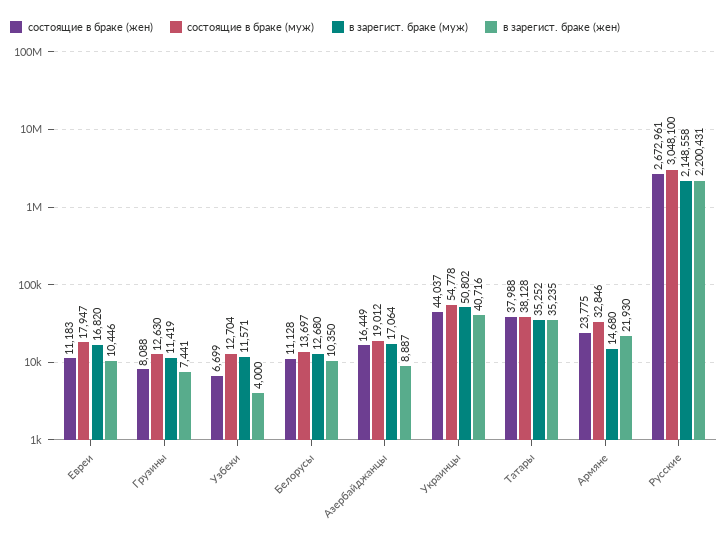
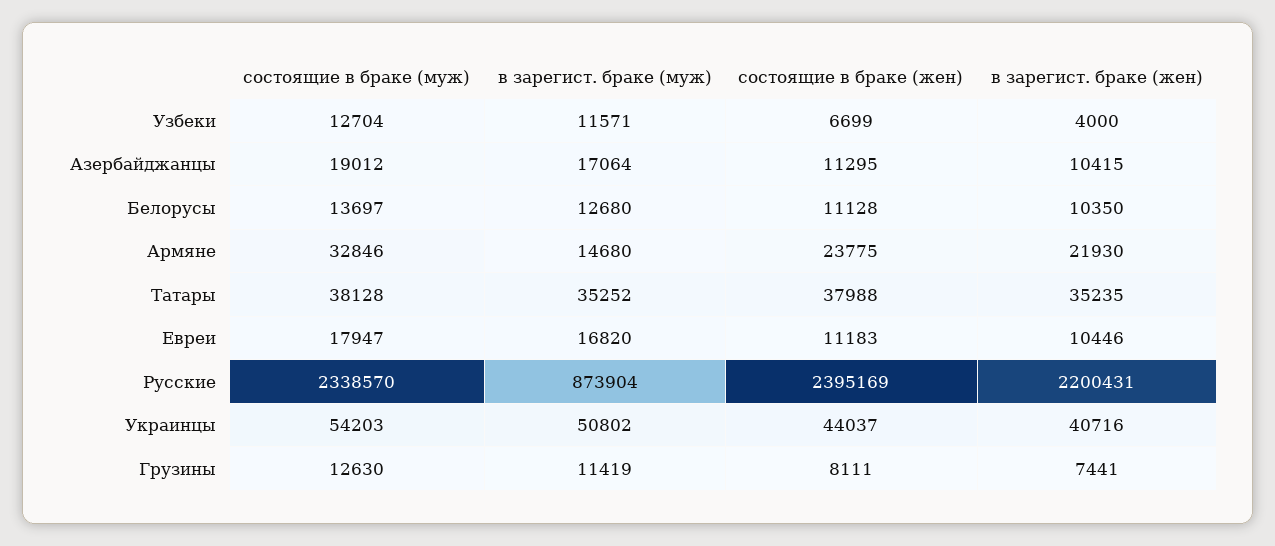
  {
    "состоящие в браке (жен)": {
      "Евреи": 11183,
-     "Грузины": 8088,
+     "Грузины": 8111,
      "Узбеки": 6699,
      "Белорусы": 11128,
-     "Азербайджанцы": 16449,
+     "Азербайджанцы": 11295,
      "Украинцы": 44037,
      "Татары": 37988,
      "Армяне": 23775,
-     "Русские": 2672961
+     "Русские": 2395169
    },
    "состоящие в браке (муж)": {
      "Евреи": 17947,
      "Грузины": 12630,
      "Узбеки": 12704,
      "Белорусы": 13697,
      "Азербайджанцы": 19012,
-     "Украинцы": 54778,
+     "Украинцы": 54203,
      "Татары": 38128,
      "Армяне": 32846,
-     "Русские": 3048100
+     "Русские": 2338570
    },
    "в зарегист. браке (муж)": {
      "Евреи": 16820,
      "Грузины": 11419,
      "Узбеки": 11571,
      "Белорусы": 12680,
      "Азербайджанцы": 17064,
      "Украинцы": 50802,
      "Татары": 35252,
      "Армяне": 14680,
-     "Русские": 2148558
+     "Русские": 873904
    },
    "в зарегист. браке (жен)": {
      "Евреи": 10446,
      "Грузины": 7441,
      "Узбеки": 4000,
      "Белорусы": 10350,
-     "Азербайджанцы": 8887,
+     "Азербайджанцы": 10415,
      "Украинцы": 40716,
      "Татары": 35235,
      "Армяне": 21930,
      "Русские": 2200431
    }
  }

